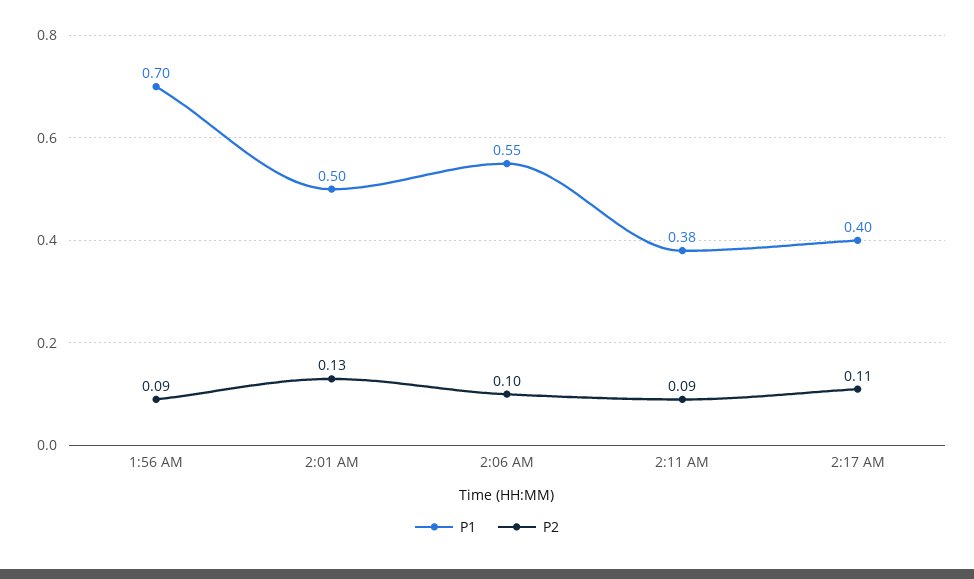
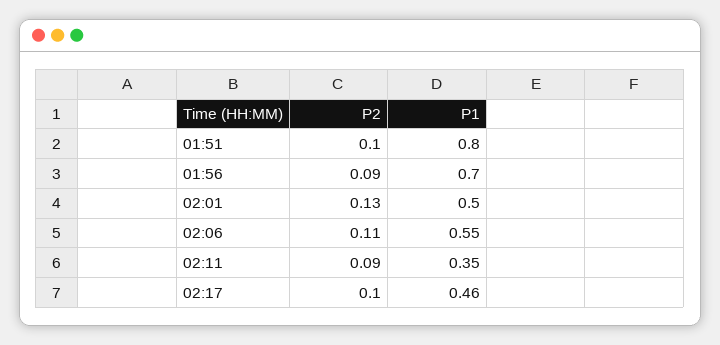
  {
    "P1": {
      "1:56 AM": 0.7,
      "2:01 AM": 0.5,
      "2:06 AM": 0.55,
-     "2:11 AM": 0.38,
+     "2:11 AM": 0.35,
-     "2:17 AM": 0.4
+     "2:17 AM": 0.46,
+     "01:51": 0.8
    },
    "P2": {
      "1:56 AM": 0.09,
      "2:01 AM": 0.13,
-     "2:06 AM": 0.1,
+     "2:06 AM": 0.11,
      "2:11 AM": 0.09,
-     "2:17 AM": 0.11
+     "2:17 AM": 0.1,
+     "01:51": 0.1
    }
  }

